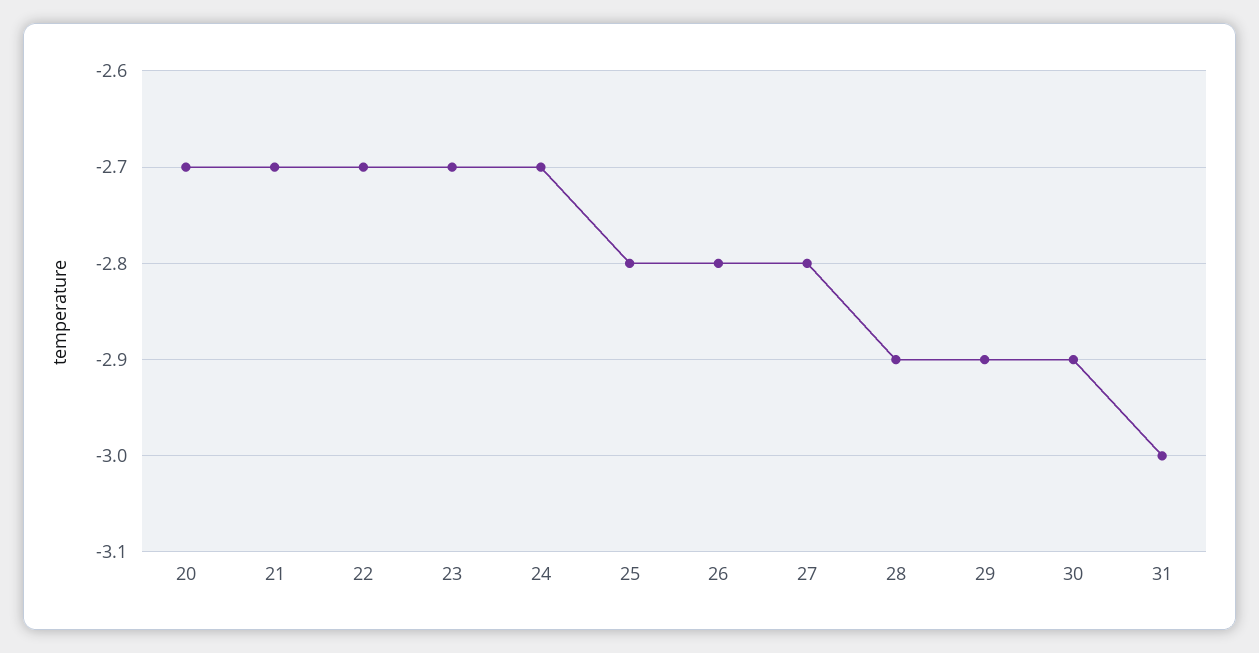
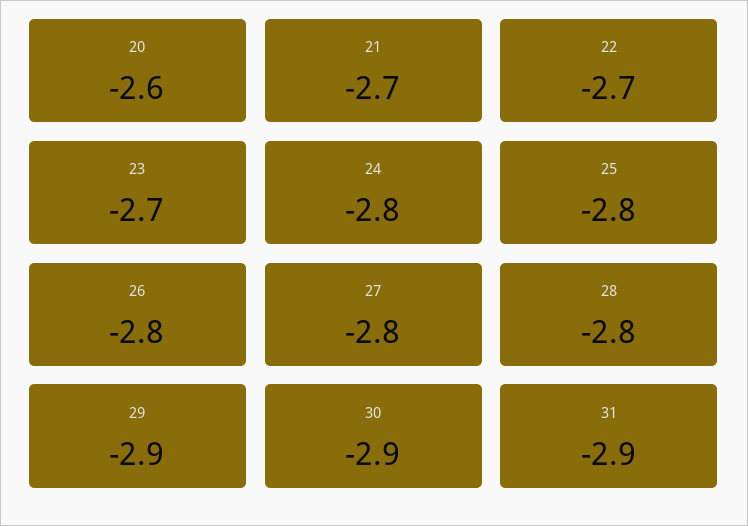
  {
-   "20": -2.7,
+   "20": -2.6,
    "21": -2.7,
    "22": -2.7,
    "23": -2.7,
-   "24": -2.7,
+   "24": -2.8,
    "25": -2.8,
    "26": -2.8,
    "27": -2.8,
-   "28": -2.9,
+   "28": -2.8,
    "29": -2.9,
    "30": -2.9,
-   "31": -3
+   "31": -2.9
  }

